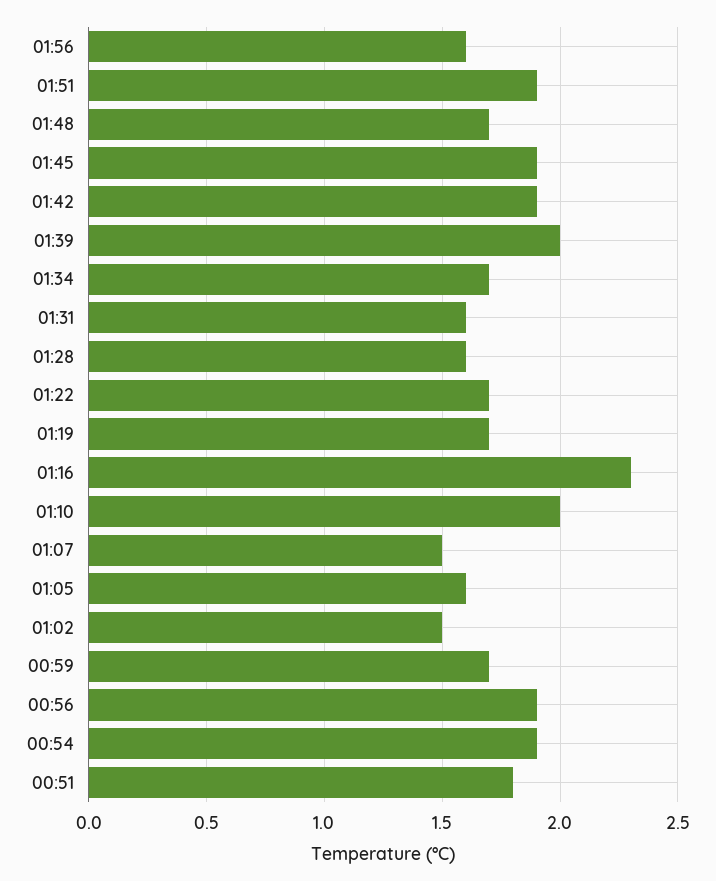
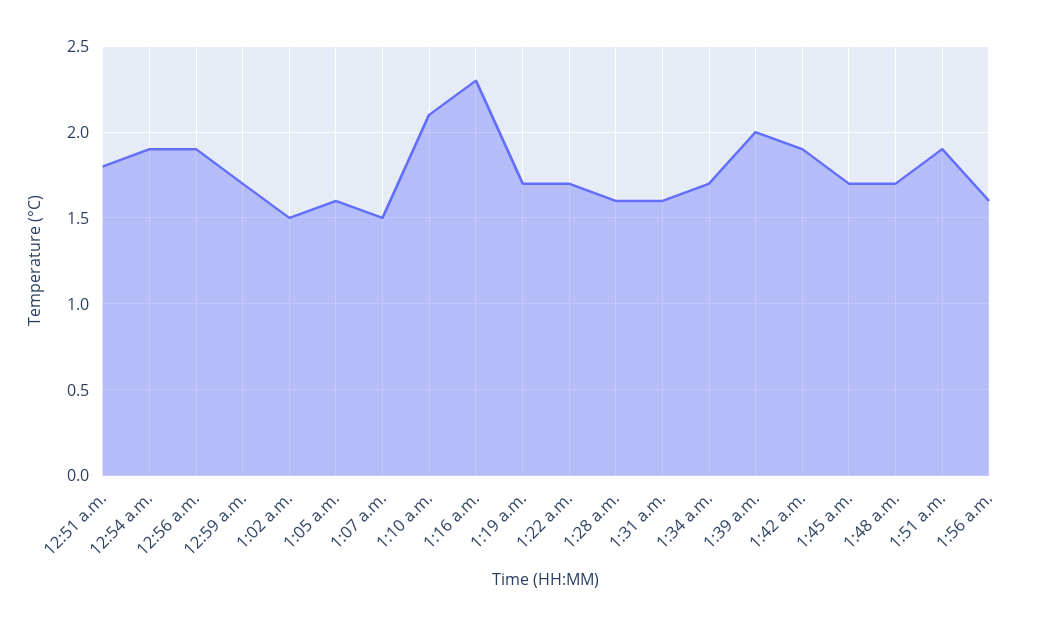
  {
    "01:56": 1.6,
    "01:51": 1.9,
    "01:48": 1.7,
-   "01:45": 1.9,
+   "01:45": 1.7,
    "01:42": 1.9,
    "01:39": 2,
    "01:34": 1.7,
    "01:31": 1.6,
    "01:28": 1.6,
    "01:22": 1.7,
    "01:19": 1.7,
    "01:16": 2.3,
-   "01:10": 2,
+   "01:10": 2.1,
    "01:07": 1.5,
    "01:05": 1.6,
    "01:02": 1.5,
    "00:59": 1.7,
    "00:56": 1.9,
    "00:54": 1.9,
    "00:51": 1.8
  }

